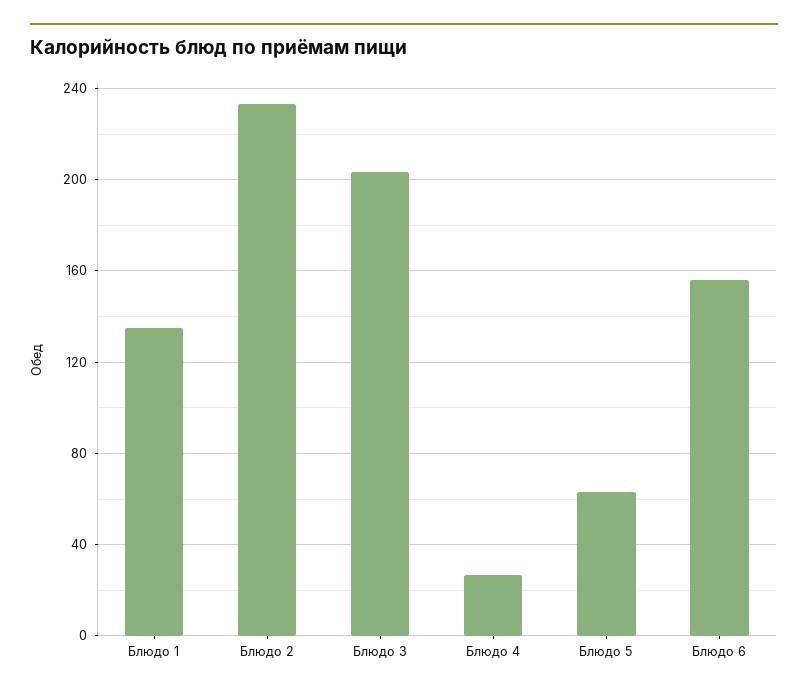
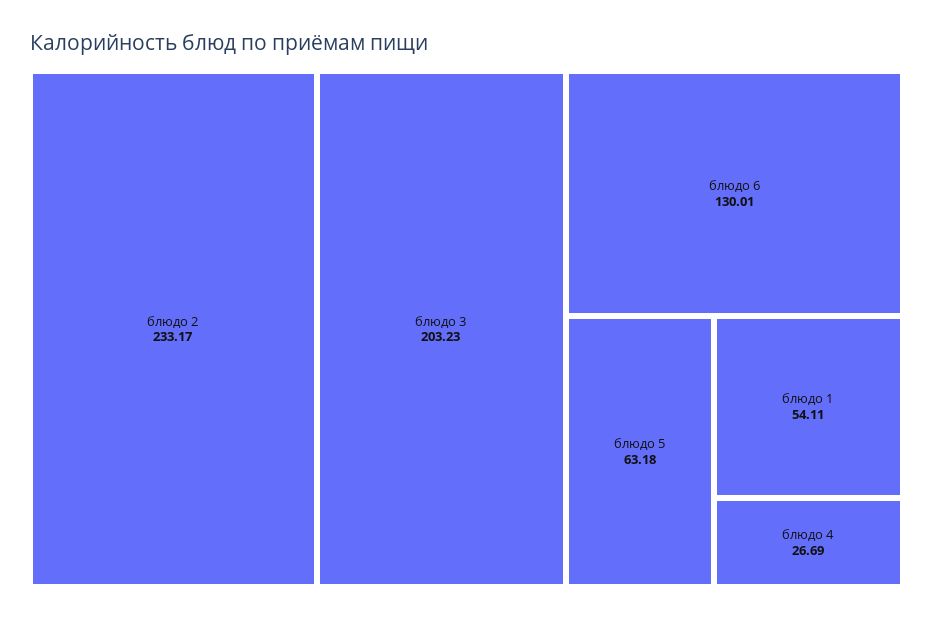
  {
-   "Блюдо 1": 135,
+   "Блюдо 1": 54.11,
    "Блюдо 2": 233.17,
    "Блюдо 3": 203.23,
    "Блюдо 4": 26.69,
    "Блюдо 5": 63.18,
-   "Блюдо 6": 155
+   "Блюдо 6": 130.01
  }

